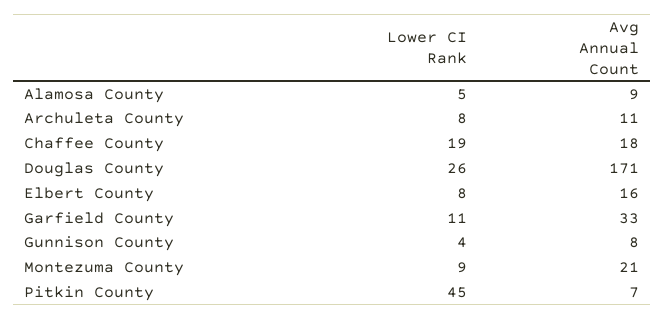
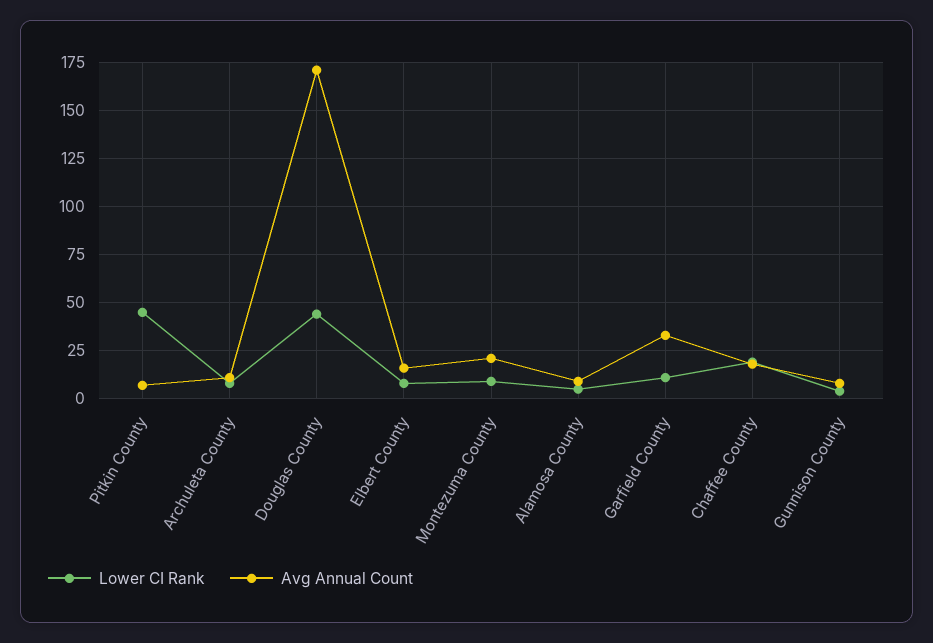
  {
    "Lower CI Rank": {
      "Alamosa County": 5,
      "Archuleta County": 8,
      "Chaffee County": 19,
-     "Douglas County": 26,
+     "Douglas County": 45,
      "Elbert County": 8,
      "Garfield County": 11,
      "Gunnison County": 4,
      "Montezuma County": 9,
      "Pitkin County": 45
    },
    "Avg Annual Count": {
      "Alamosa County": 9,
      "Archuleta County": 11,
      "Chaffee County": 18,
      "Douglas County": 171,
      "Elbert County": 16,
      "Garfield County": 33,
      "Gunnison County": 8,
      "Montezuma County": 21,
      "Pitkin County": 7
    }
  }

